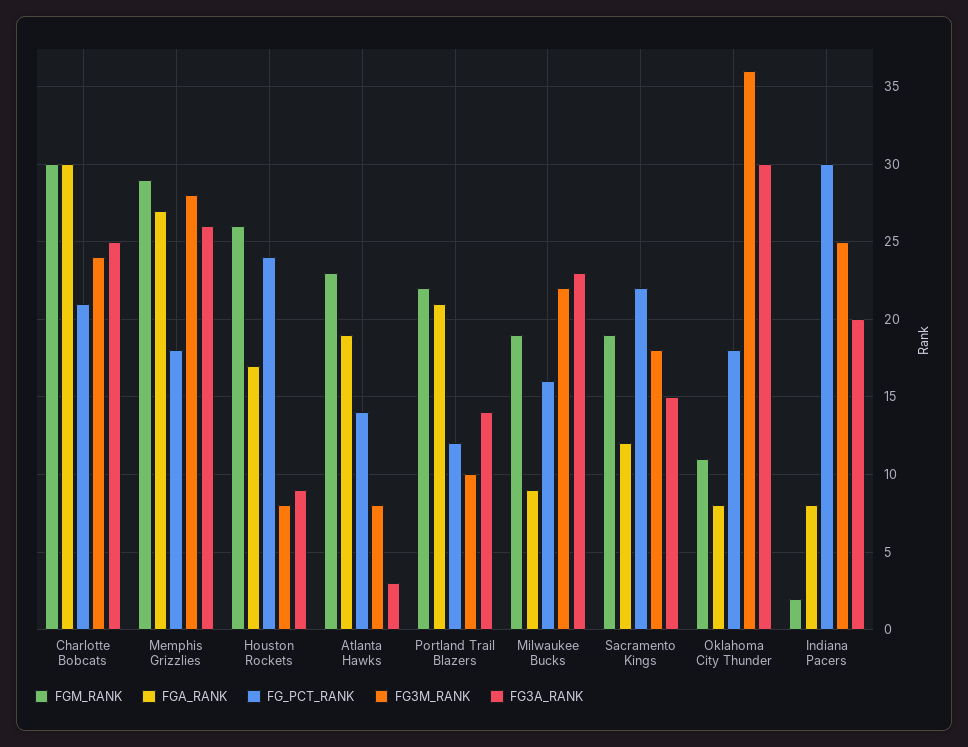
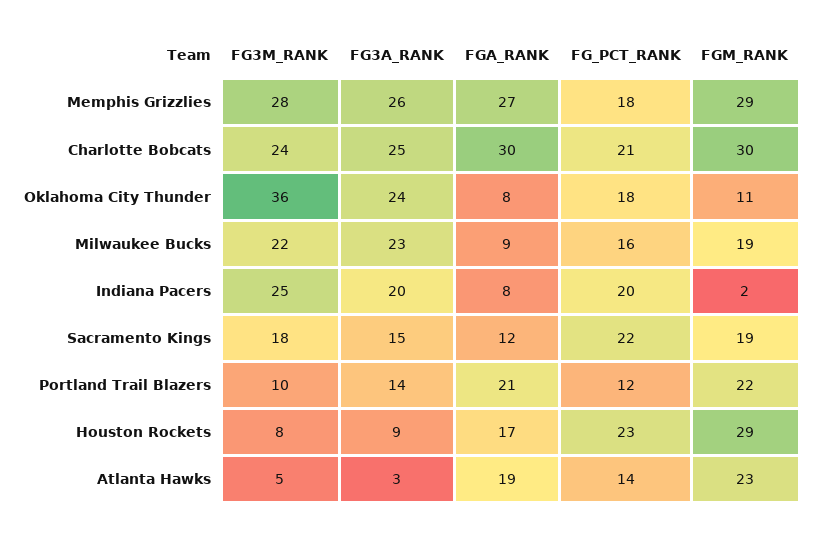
  {
    "FGM_RANK": {
      "Charlotte Bobcats": 30,
      "Memphis Grizzlies": 29,
-     "Houston Rockets": 26,
+     "Houston Rockets": 29,
      "Atlanta Hawks": 23,
      "Portland Trail Blazers": 22,
      "Milwaukee Bucks": 19,
      "Sacramento Kings": 19,
      "Oklahoma City Thunder": 11,
      "Indiana Pacers": 2
    },
    "FGA_RANK": {
      "Charlotte Bobcats": 30,
      "Memphis Grizzlies": 27,
      "Houston Rockets": 17,
      "Atlanta Hawks": 19,
      "Portland Trail Blazers": 21,
      "Milwaukee Bucks": 9,
      "Sacramento Kings": 12,
      "Oklahoma City Thunder": 8,
      "Indiana Pacers": 8
    },
    "FG_PCT_RANK": {
      "Charlotte Bobcats": 21,
      "Memphis Grizzlies": 18,
-     "Houston Rockets": 24,
+     "Houston Rockets": 23,
      "Atlanta Hawks": 14,
      "Portland Trail Blazers": 12,
      "Milwaukee Bucks": 16,
      "Sacramento Kings": 22,
      "Oklahoma City Thunder": 18,
-     "Indiana Pacers": 30
+     "Indiana Pacers": 20
    },
    "FG3M_RANK": {
      "Charlotte Bobcats": 24,
      "Memphis Grizzlies": 28,
      "Houston Rockets": 8,
-     "Atlanta Hawks": 8,
+     "Atlanta Hawks": 5,
      "Portland Trail Blazers": 10,
      "Milwaukee Bucks": 22,
      "Sacramento Kings": 18,
      "Oklahoma City Thunder": 36,
      "Indiana Pacers": 25
    },
    "FG3A_RANK": {
      "Charlotte Bobcats": 25,
      "Memphis Grizzlies": 26,
      "Houston Rockets": 9,
      "Atlanta Hawks": 3,
      "Portland Trail Blazers": 14,
      "Milwaukee Bucks": 23,
      "Sacramento Kings": 15,
-     "Oklahoma City Thunder": 30,
+     "Oklahoma City Thunder": 24,
      "Indiana Pacers": 20
    }
  }

